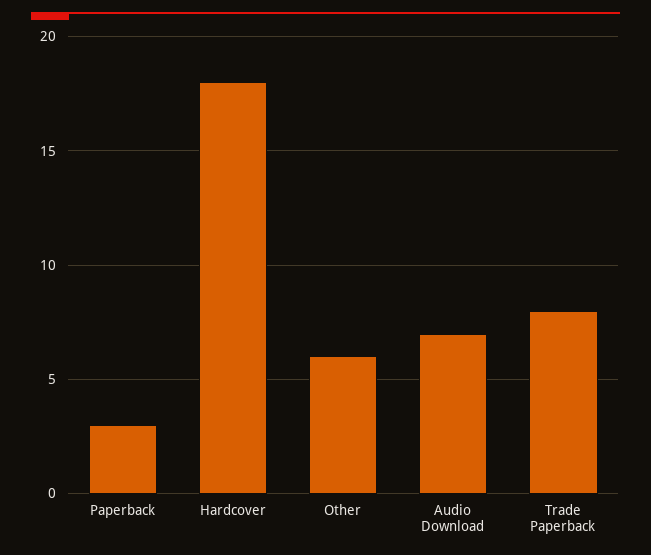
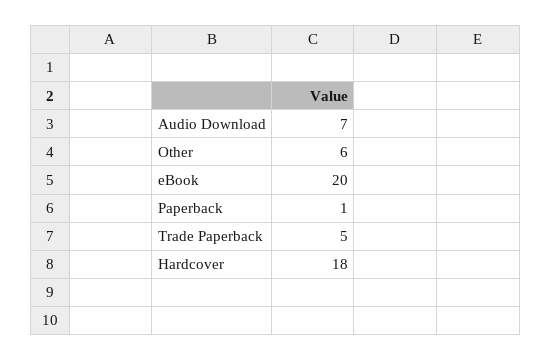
  {
-   "Paperback": 3,
+   "Paperback": 1,
    "Hardcover": 18,
    "Other": 6,
    "Audio Download": 7,
-   "Trade Paperback": 8
+   "Trade Paperback": 5,
+   "eBook": 20
  }

